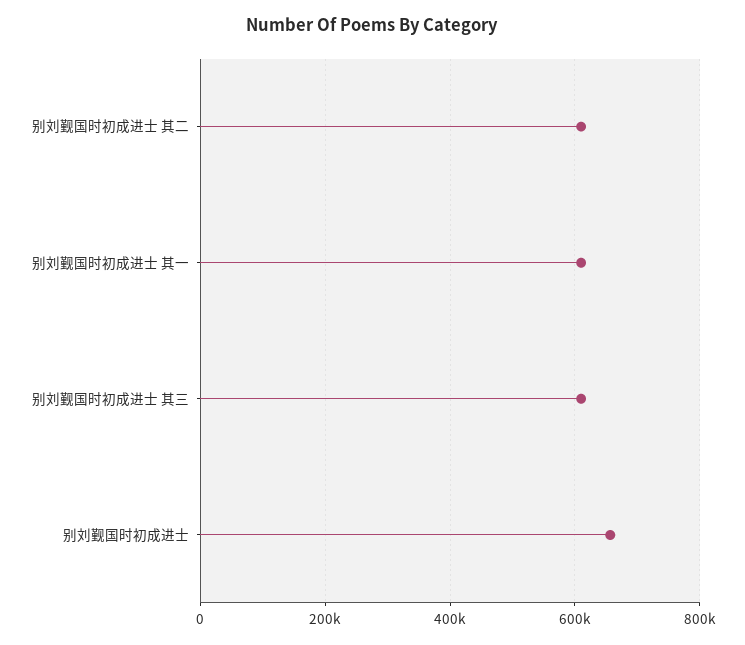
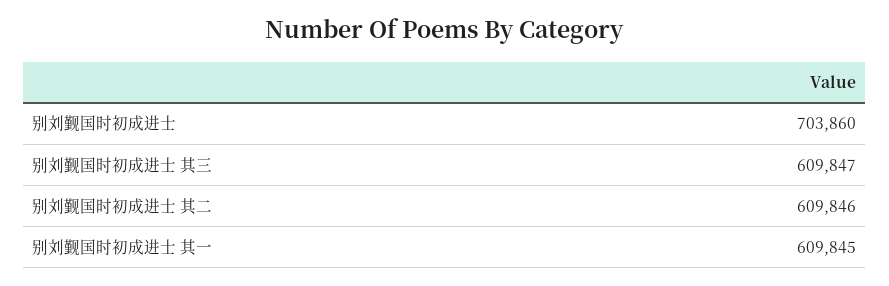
  {
    "别刘觐国时初成进士 其二": 609846,
    "别刘觐国时初成进士 其一": 609845,
    "别刘觐国时初成进士 其三": 609847,
-   "别刘觐国时初成进士": 660000
+   "别刘觐国时初成进士": 703860
  }

